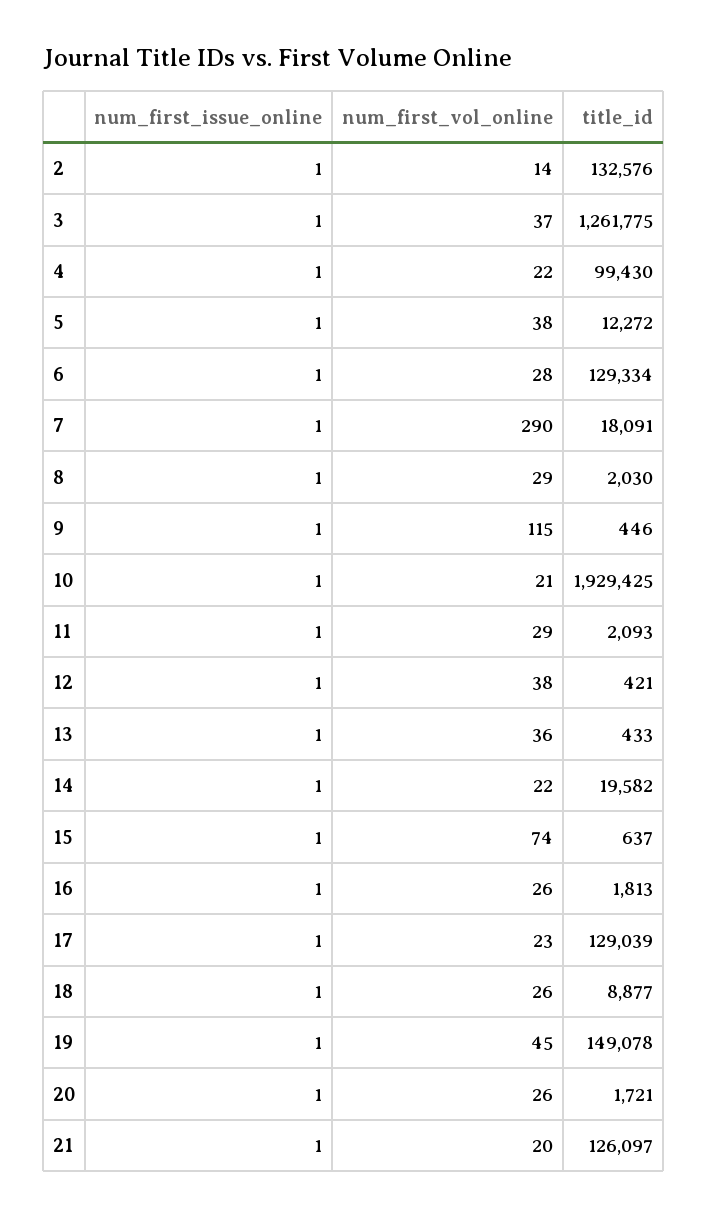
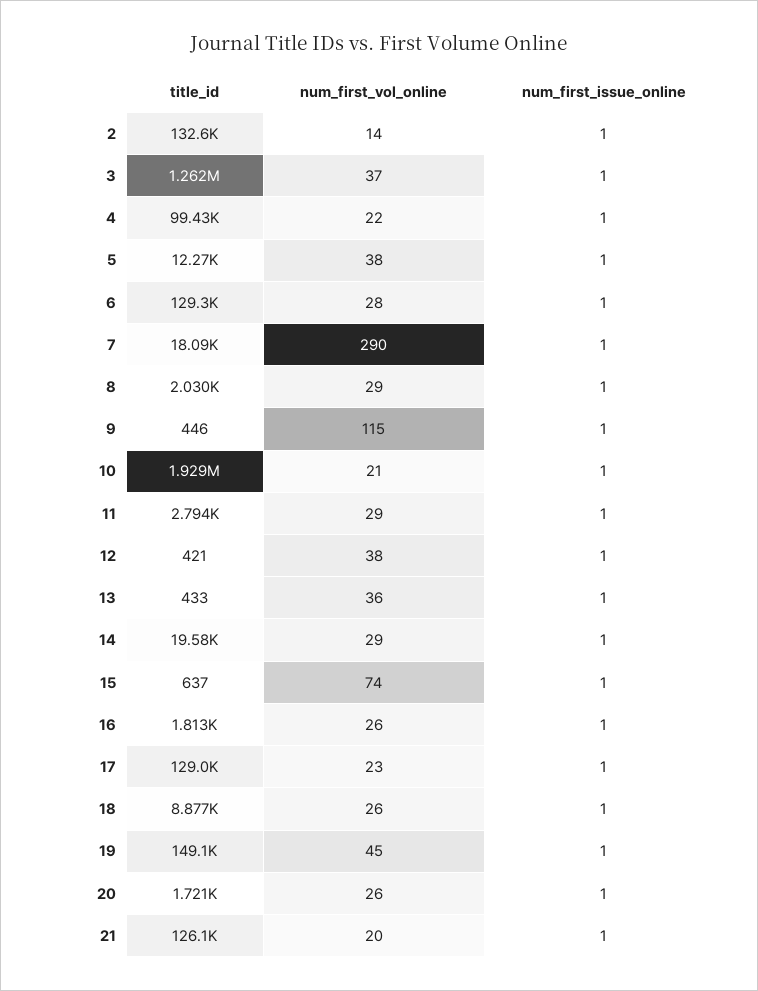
  {
    "num_first_issue_online": {
      "2": 1,
      "3": 1,
      "4": 1,
      "5": 1,
      "6": 1,
      "7": 1,
      "8": 1,
      "9": 1,
      "10": 1,
      "11": 1,
      "12": 1,
      "13": 1,
      "14": 1,
      "15": 1,
      "16": 1,
      "17": 1,
      "18": 1,
      "19": 1,
      "20": 1,
      "21": 1
    },
    "num_first_vol_online": {
      "2": 14,
      "3": 37,
      "4": 22,
      "5": 38,
      "6": 28,
      "7": 290,
      "8": 29,
      "9": 115,
      "10": 21,
      "11": 29,
      "12": 38,
      "13": 36,
-     "14": 22,
+     "14": 29,
      "15": 74,
      "16": 26,
      "17": 23,
      "18": 26,
      "19": 45,
      "20": 26,
      "21": 20
    },
    "title_id": {
      "2": 132576,
      "3": 1261775,
      "4": 99430,
      "5": 12272,
      "6": 129334,
      "7": 18091,
      "8": 2030,
      "9": 446,
      "10": 1929425,
-     "11": 2093,
+     "11": 2794,
      "12": 421,
      "13": 433,
      "14": 19582,
      "15": 637,
      "16": 1813,
      "17": 129039,
      "18": 8877,
      "19": 149078,
      "20": 1721,
      "21": 126097
    }
  }

